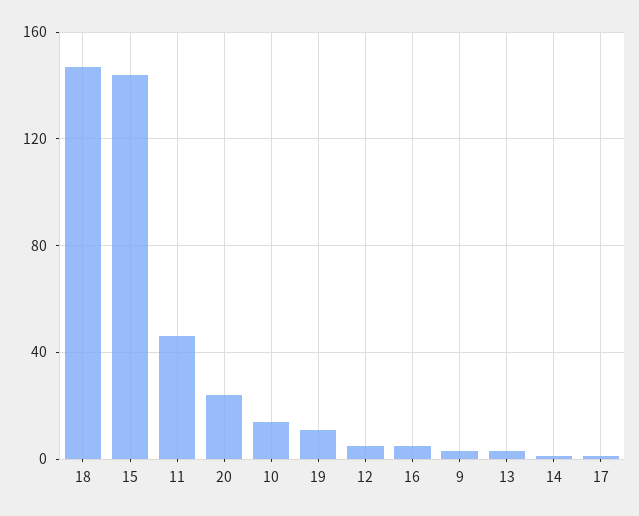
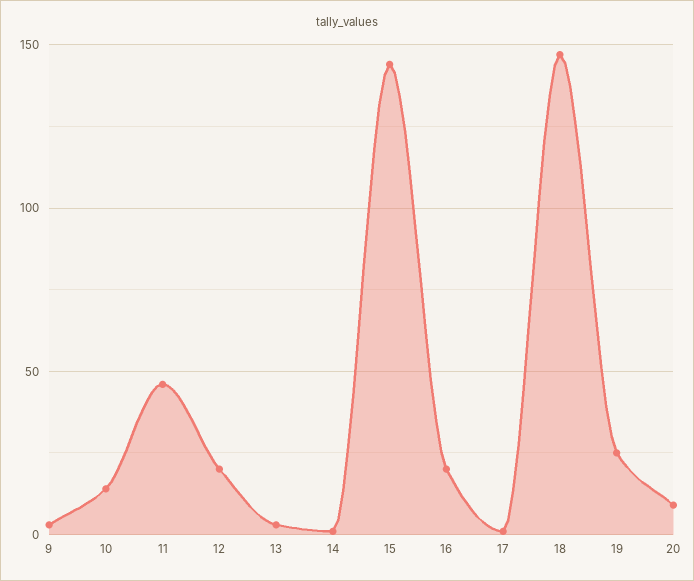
  {
    "18": 145,
    "15": 145,
    "11": 45,
-   "20": 25,
+   "20": 10,
    "10": 15,
-   "19": 10,
+   "19": 25,
-   "12": 5,
+   "12": 20,
-   "16": 5,
+   "16": 20,
    "9": 5,
    "13": 5,
    "14": 0,
    "17": 0
  }

